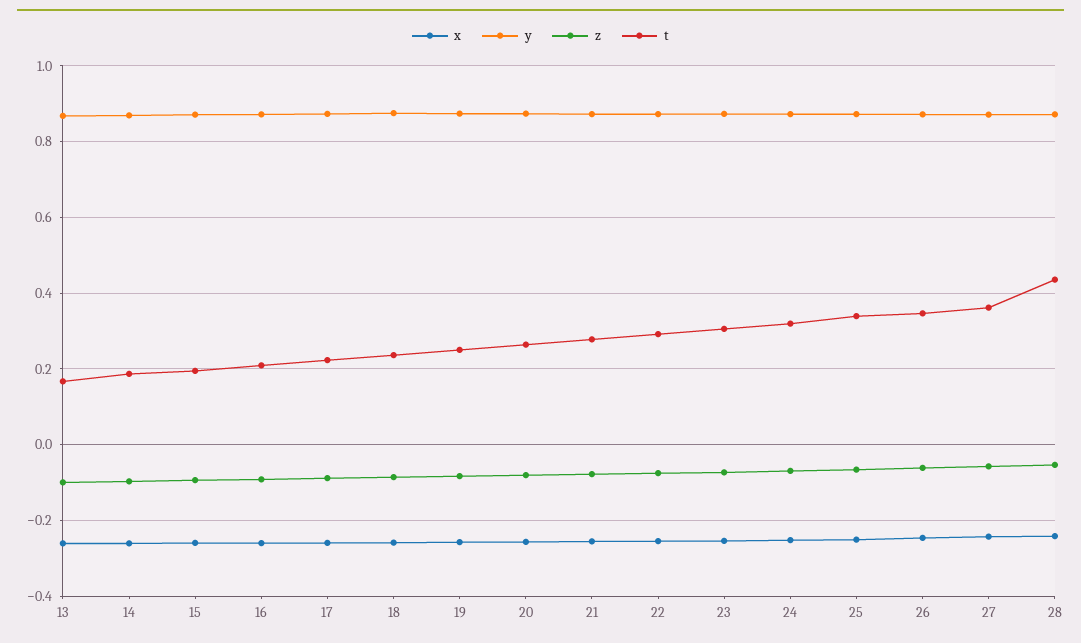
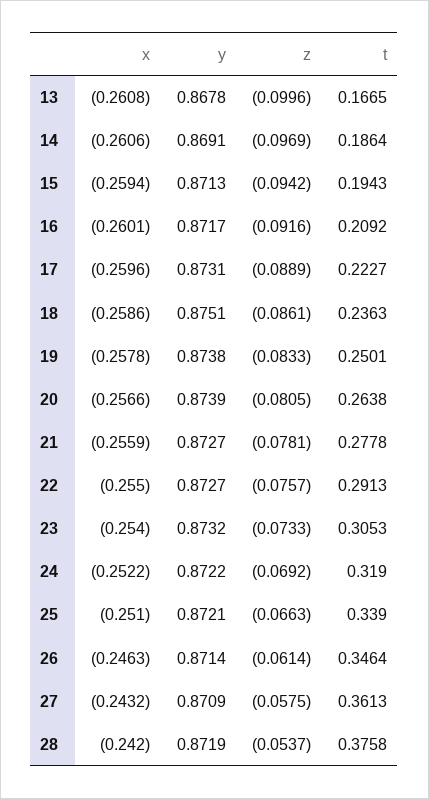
  {
    "x": {
      "13": -0.2608,
      "14": -0.2606,
      "15": -0.2594,
      "16": -0.2601,
      "17": -0.2596,
      "18": -0.2586,
      "19": -0.2578,
      "20": -0.2566,
      "21": -0.2559,
      "22": -0.255,
      "23": -0.254,
      "24": -0.2522,
      "25": -0.251,
      "26": -0.2463,
      "27": -0.2432,
      "28": -0.242
    },
    "y": {
      "13": 0.8678,
      "14": 0.8691,
      "15": 0.8713,
      "16": 0.8717,
      "17": 0.8731,
      "18": 0.8751,
      "19": 0.8738,
      "20": 0.8739,
      "21": 0.8727,
      "22": 0.8727,
      "23": 0.8732,
      "24": 0.8722,
      "25": 0.8721,
      "26": 0.8714,
      "27": 0.8709,
      "28": 0.8719
    },
    "z": {
      "13": -0.0996,
      "14": -0.0969,
      "15": -0.0942,
      "16": -0.0916,
      "17": -0.0889,
      "18": -0.0861,
      "19": -0.0833,
      "20": -0.0805,
      "21": -0.0781,
      "22": -0.0757,
      "23": -0.0733,
      "24": -0.0692,
      "25": -0.0663,
      "26": -0.0614,
      "27": -0.0575,
      "28": -0.0537
    },
    "t": {
      "13": 0.1665,
      "14": 0.1864,
      "15": 0.1943,
      "16": 0.2092,
      "17": 0.2227,
      "18": 0.2363,
      "19": 0.2501,
      "20": 0.2638,
      "21": 0.2778,
      "22": 0.2913,
      "23": 0.3053,
      "24": 0.319,
      "25": 0.339,
      "26": 0.3464,
      "27": 0.3613,
-     "28": 0.44
+     "28": 0.3758
    }
  }

